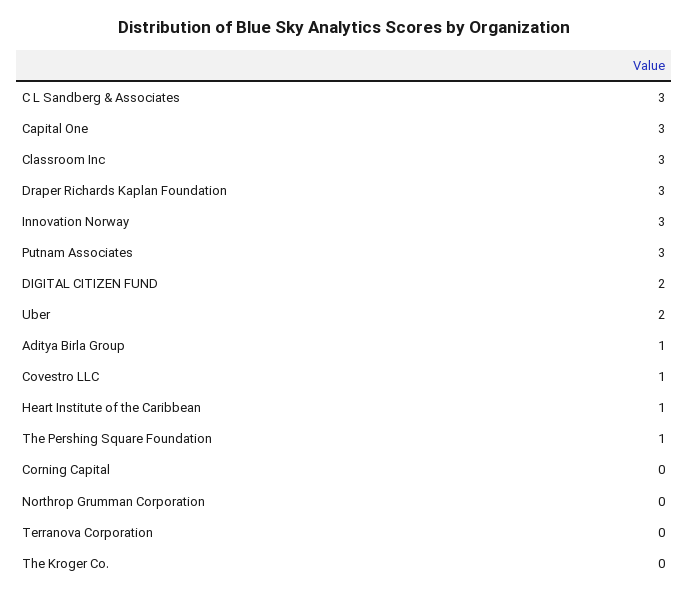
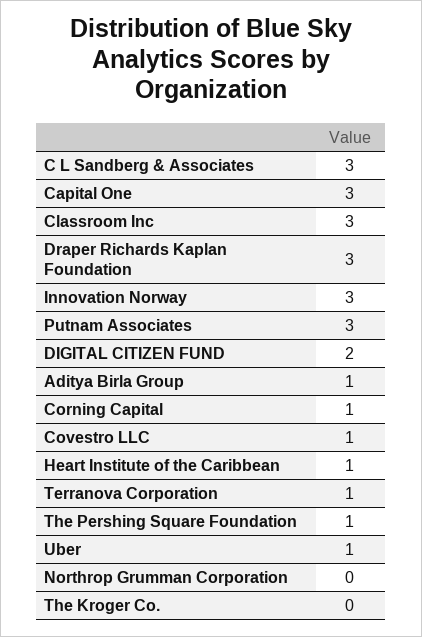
  {
    "C L Sandberg & Associates": 3,
    "Capital One": 3,
    "Classroom Inc": 3,
    "Draper Richards Kaplan Foundation": 3,
    "Innovation Norway": 3,
    "Putnam Associates": 3,
    "DIGITAL CITIZEN FUND": 2,
-   "Uber": 2,
+   "Uber": 1,
    "Aditya Birla Group": 1,
    "Covestro LLC": 1,
    "Heart Institute of the Caribbean": 1,
    "The Pershing Square Foundation": 1,
-   "Corning Capital": 0,
+   "Corning Capital": 1,
    "Northrop Grumman Corporation": 0,
-   "Terranova Corporation": 0,
+   "Terranova Corporation": 1,
    "The Kroger Co.": 0
  }

